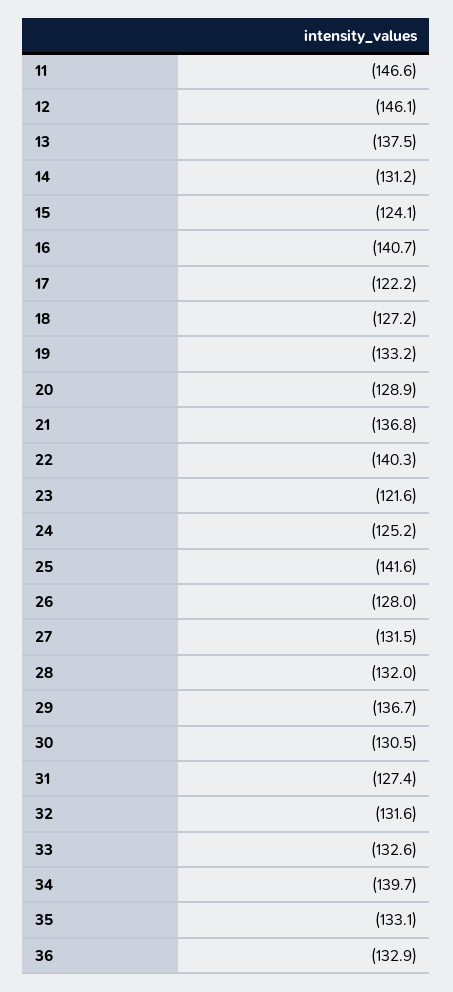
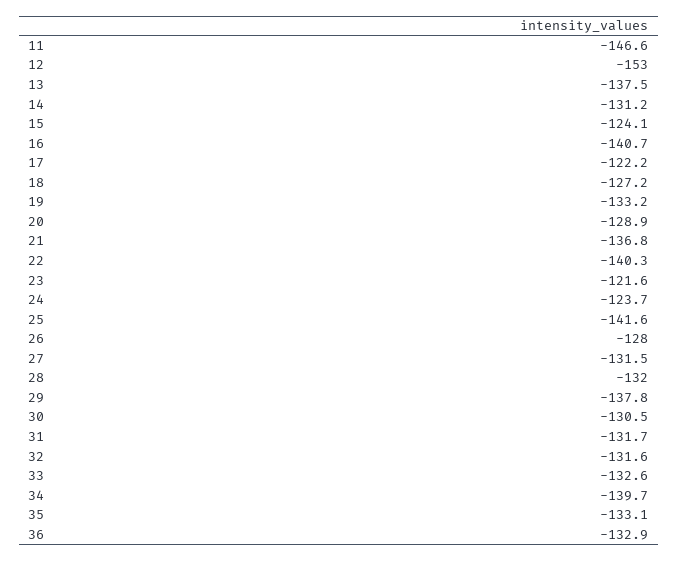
  {
    "11": -146.6,
-   "12": -146.1,
+   "12": -153,
    "13": -137.5,
    "14": -131.2,
    "15": -124.1,
    "16": -140.7,
    "17": -122.2,
    "18": -127.2,
    "19": -133.2,
    "20": -128.9,
    "21": -136.8,
    "22": -140.3,
    "23": -121.6,
-   "24": -125.2,
+   "24": -123.7,
    "25": -141.6,
    "26": -128,
    "27": -131.5,
    "28": -132,
-   "29": -136.7,
+   "29": -137.8,
    "30": -130.5,
-   "31": -127.4,
+   "31": -131.7,
    "32": -131.6,
    "33": -132.6,
    "34": -139.7,
    "35": -133.1,
    "36": -132.9
  }

